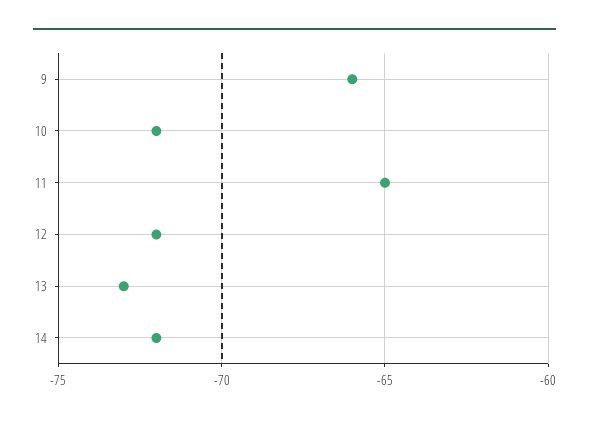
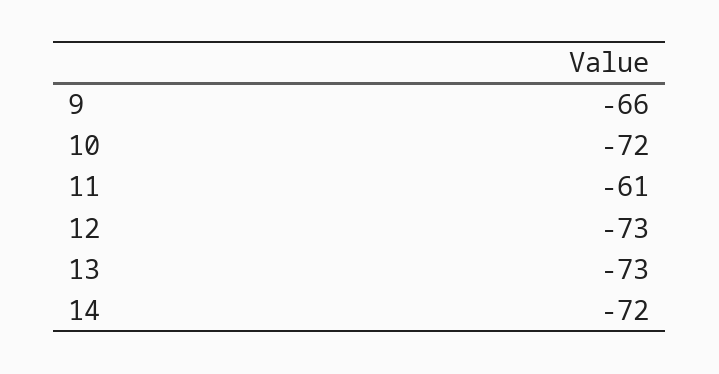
  {
    "9": -66,
    "10": -72,
-   "11": -65,
+   "11": -61,
-   "12": -72,
+   "12": -73,
    "13": -73,
    "14": -72
  }

